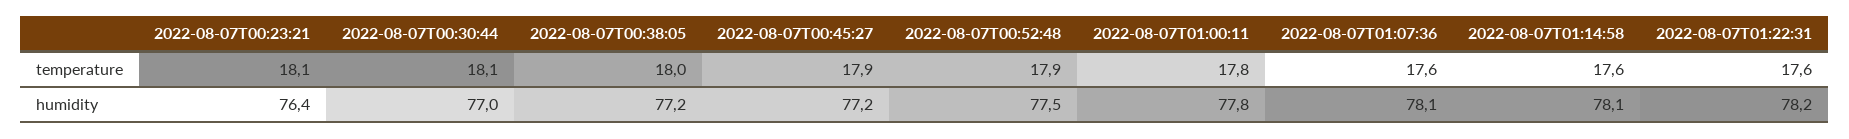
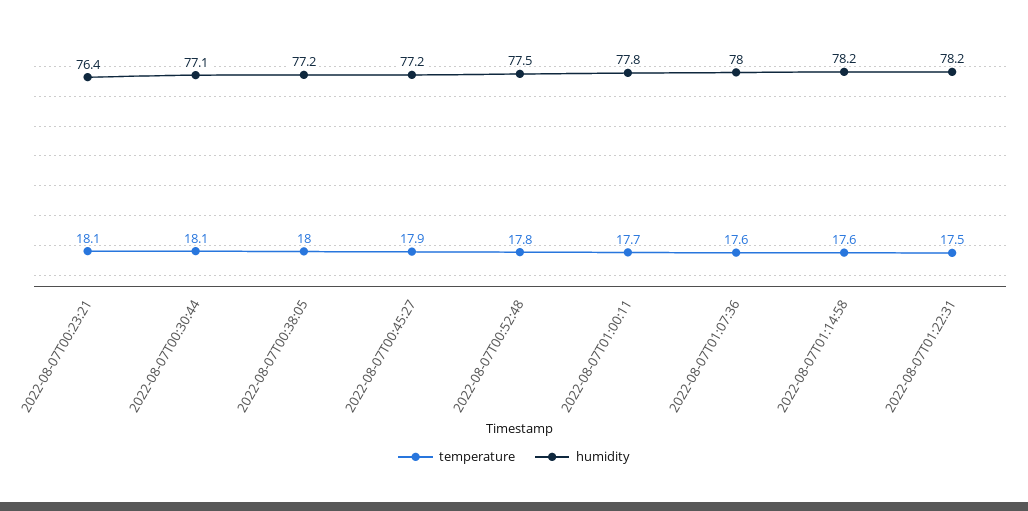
  {
    "temperature": {
      "2022-08-07T00:23:21": 18.1,
      "2022-08-07T00:30:44": 18.1,
      "2022-08-07T00:38:05": 18,
      "2022-08-07T00:45:27": 17.9,
-     "2022-08-07T00:52:48": 17.9,
+     "2022-08-07T00:52:48": 17.8,
-     "2022-08-07T01:00:11": 17.8,
+     "2022-08-07T01:00:11": 17.7,
      "2022-08-07T01:07:36": 17.6,
      "2022-08-07T01:14:58": 17.6,
-     "2022-08-07T01:22:31": 17.6
+     "2022-08-07T01:22:31": 17.5
    },
    "humidity": {
      "2022-08-07T00:23:21": 76.4,
-     "2022-08-07T00:30:44": 77,
+     "2022-08-07T00:30:44": 77.1,
      "2022-08-07T00:38:05": 77.2,
      "2022-08-07T00:45:27": 77.2,
      "2022-08-07T00:52:48": 77.5,
      "2022-08-07T01:00:11": 77.8,
-     "2022-08-07T01:07:36": 78.1,
+     "2022-08-07T01:07:36": 78,
-     "2022-08-07T01:14:58": 78.1,
+     "2022-08-07T01:14:58": 78.2,
      "2022-08-07T01:22:31": 78.2
    }
  }

